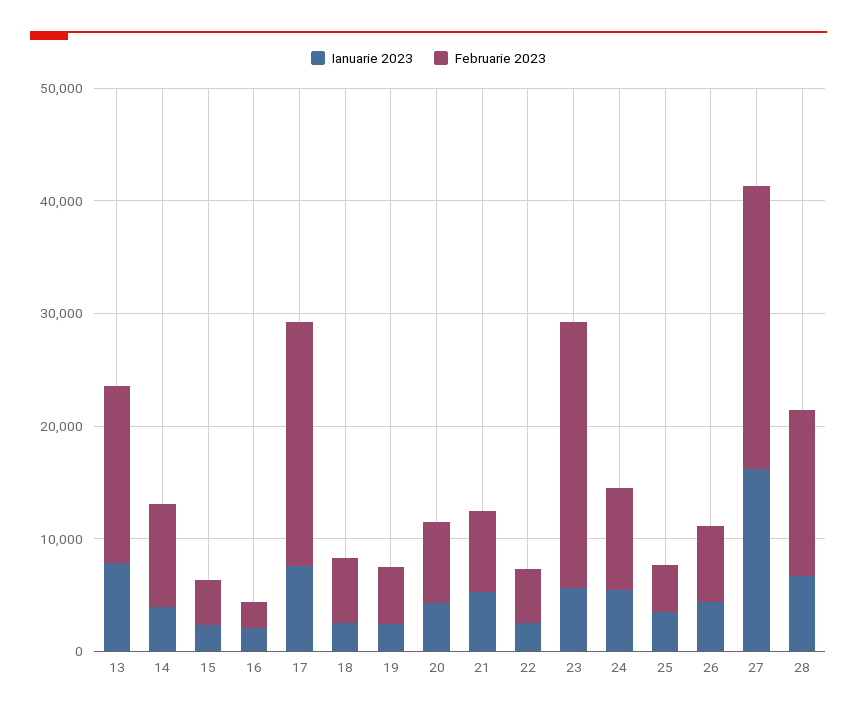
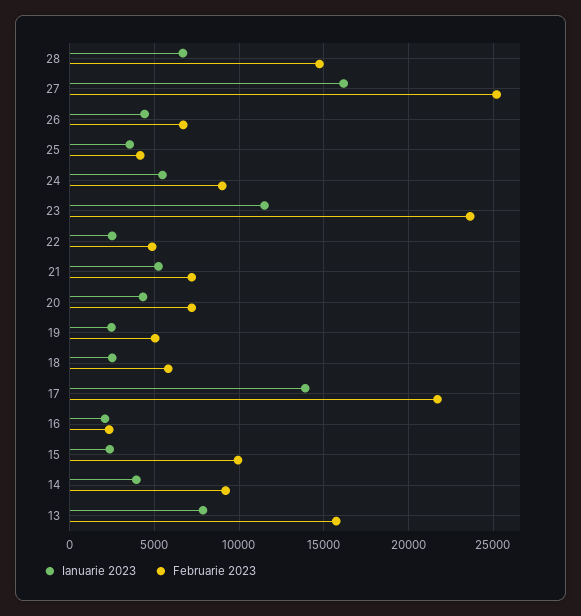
  {
    "Ianuarie 2023": {
      "13": 8000,
      "14": 4000,
      "15": 2500,
      "16": 2000,
-     "17": 8000,
+     "17": 14000,
      "18": 2500,
      "19": 2500,
      "20": 4500,
      "21": 5000,
      "22": 2500,
-     "23": 6000,
+     "23": 11500,
      "24": 5500,
      "25": 3500,
      "26": 4500,
      "27": 16000,
      "28": 6500
    },
    "Februarie 2023": {
      "13": 15500,
      "14": 9000,
-     "15": 4000,
+     "15": 10000,
      "16": 2500,
      "17": 21500,
      "18": 6000,
      "19": 5000,
      "20": 7000,
      "21": 7000,
      "22": 5000,
      "23": 23500,
      "24": 9000,
      "25": 4000,
      "26": 6500,
      "27": 25000,
      "28": 14500
    }
  }

